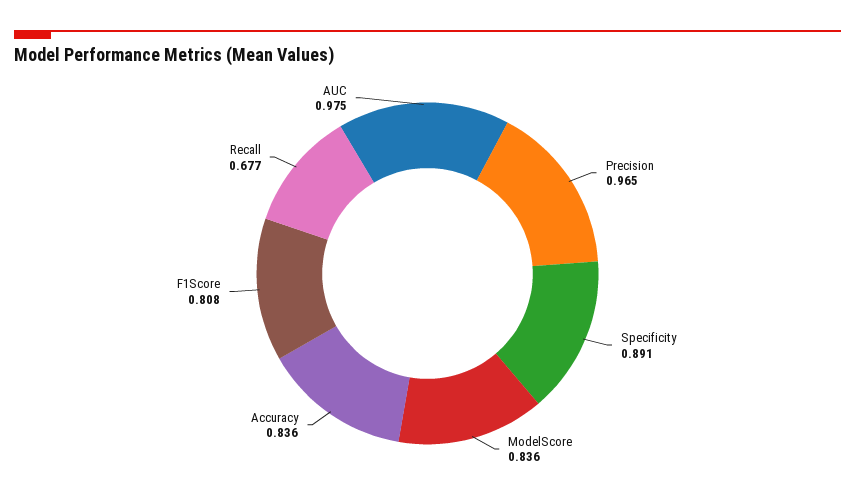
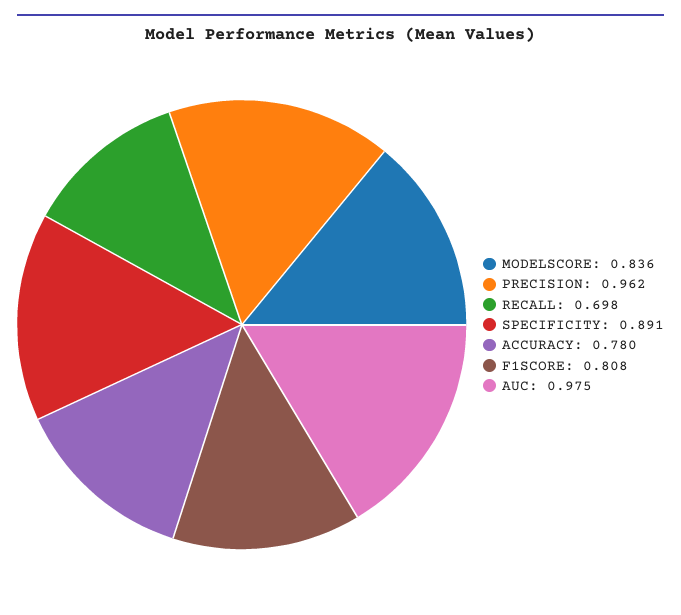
  {
-   "Precision": 0.965,
+   "Precision": 0.962,
    "Specificity": 0.891,
    "ModelScore": 0.836,
-   "Accuracy": 0.836,
+   "Accuracy": 0.78,
    "F1Score": 0.808,
-   "Recall": 0.677,
+   "Recall": 0.698,
    "AUC": 0.975
  }

